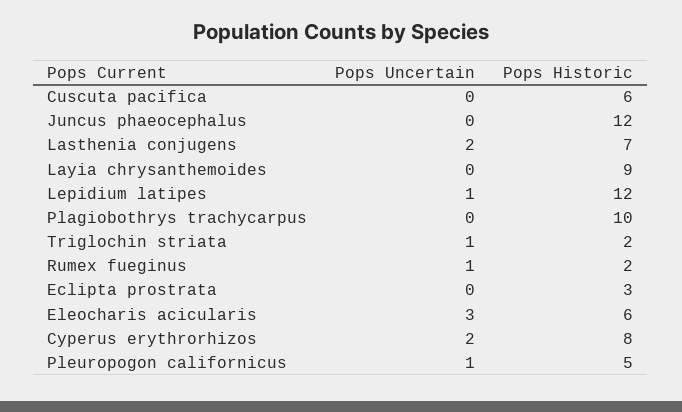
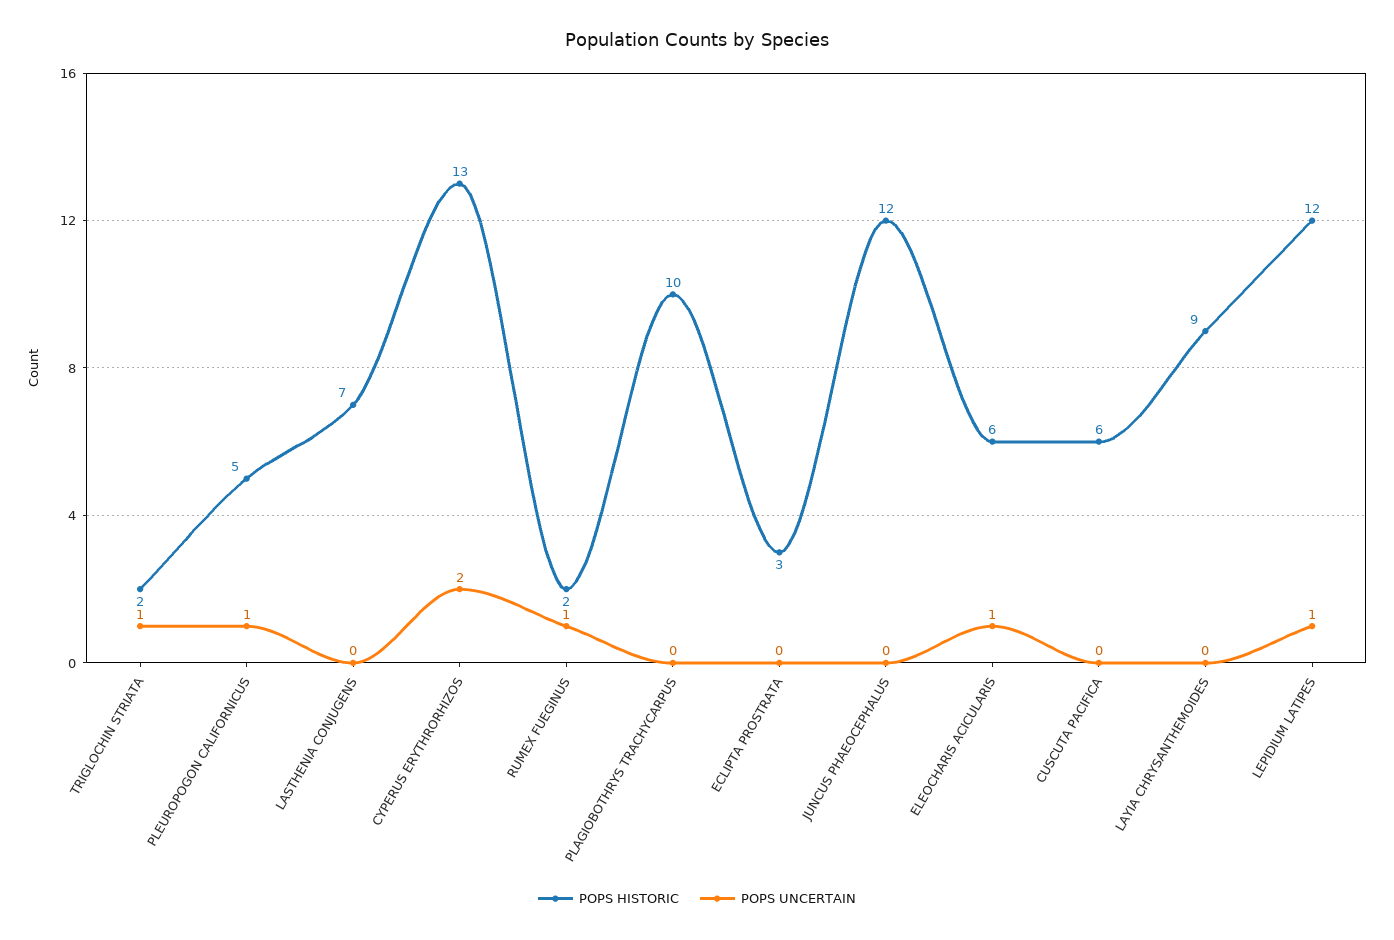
  {
    "Pops Uncertain": {
      "Cuscuta pacifica": 0,
      "Juncus phaeocephalus": 0,
-     "Lasthenia conjugens": 2,
+     "Lasthenia conjugens": 0,
      "Layia chrysanthemoides": 0,
      "Lepidium latipes": 1,
      "Plagiobothrys trachycarpus": 0,
      "Triglochin striata": 1,
      "Rumex fueginus": 1,
      "Eclipta prostrata": 0,
-     "Eleocharis acicularis": 3,
+     "Eleocharis acicularis": 1,
      "Cyperus erythrorhizos": 2,
      "Pleuropogon californicus": 1
    },
    "Pops Historic": {
      "Cuscuta pacifica": 6,
      "Juncus phaeocephalus": 12,
      "Lasthenia conjugens": 7,
      "Layia chrysanthemoides": 9,
      "Lepidium latipes": 12,
      "Plagiobothrys trachycarpus": 10,
      "Triglochin striata": 2,
      "Rumex fueginus": 2,
      "Eclipta prostrata": 3,
      "Eleocharis acicularis": 6,
-     "Cyperus erythrorhizos": 8,
+     "Cyperus erythrorhizos": 13,
      "Pleuropogon californicus": 5
    }
  }

